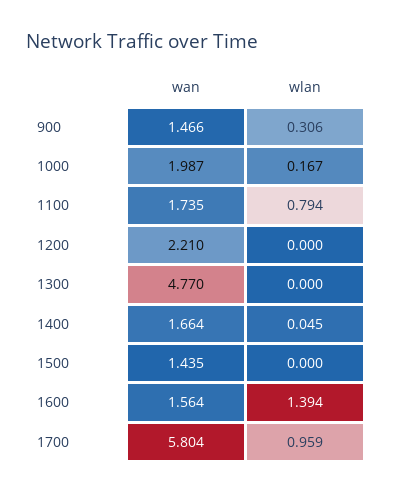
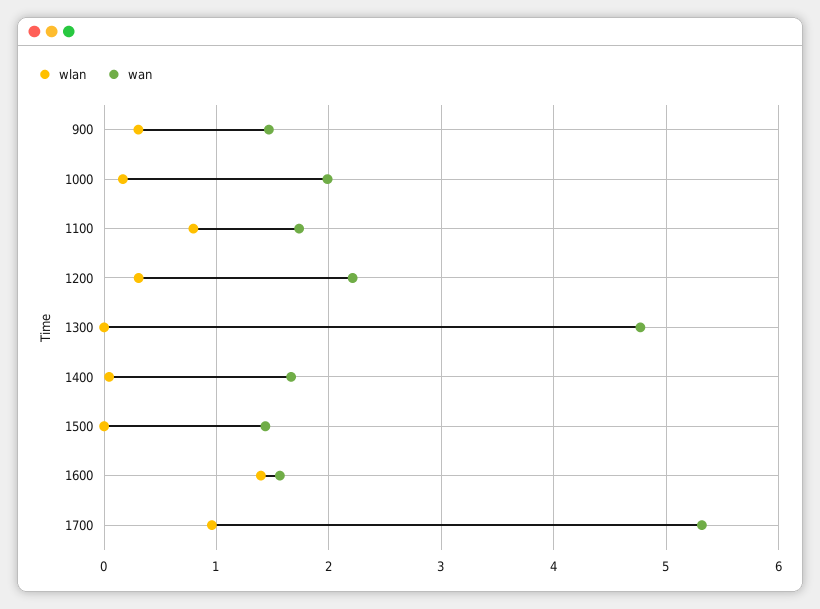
  {
    "wan": {
      "900": 1.466,
      "1000": 1.987,
      "1100": 1.735,
      "1200": 2.21,
      "1300": 4.77,
      "1400": 1.664,
      "1500": 1.435,
      "1600": 1.564,
-     "1700": 5.804
+     "1700": 5.3
    },
    "wlan": {
      "900": 0.306,
      "1000": 0.167,
      "1100": 0.794,
-     "1200": 0,
+     "1200": 0.3,
      "1300": 0,
      "1400": 0.045,
      "1500": 0,
      "1600": 1.394,
      "1700": 0.959
    }
  }

